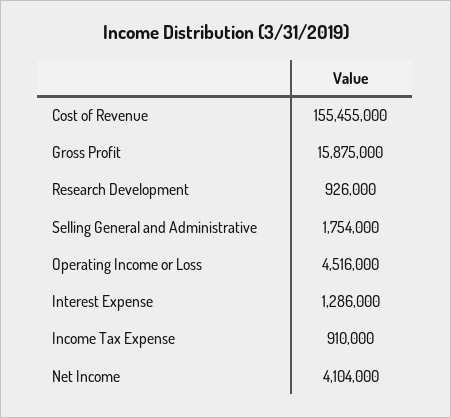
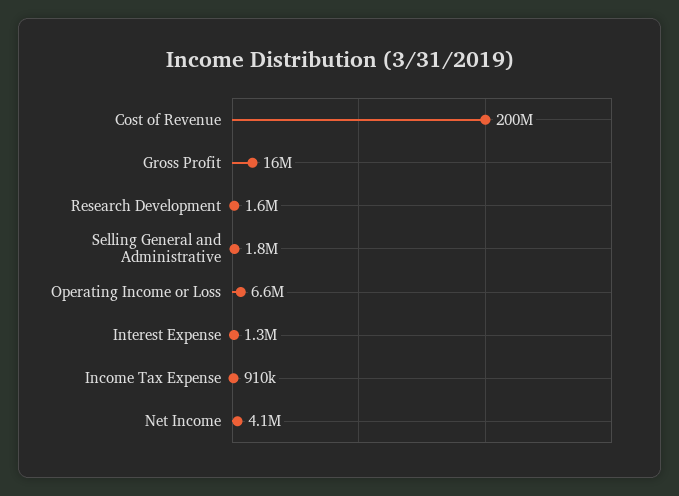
  {
-   "Cost of Revenue": 155455000,
+   "Cost of Revenue": 200000000,
    "Gross Profit": 15875000,
-   "Research Development": 926000,
+   "Research Development": 1600000,
    "Selling General and Administrative": 1754000,
-   "Operating Income or Loss": 4516000,
+   "Operating Income or Loss": 6600000,
    "Interest Expense": 1286000,
    "Income Tax Expense": 910000,
    "Net Income": 4104000
  }

